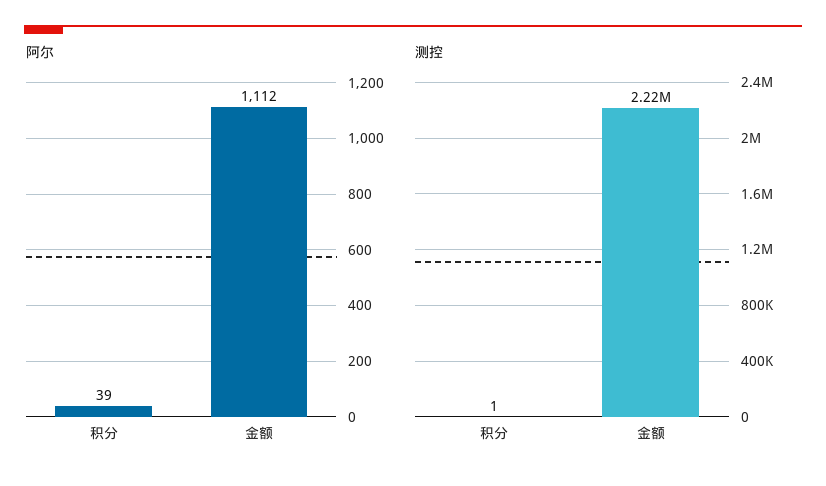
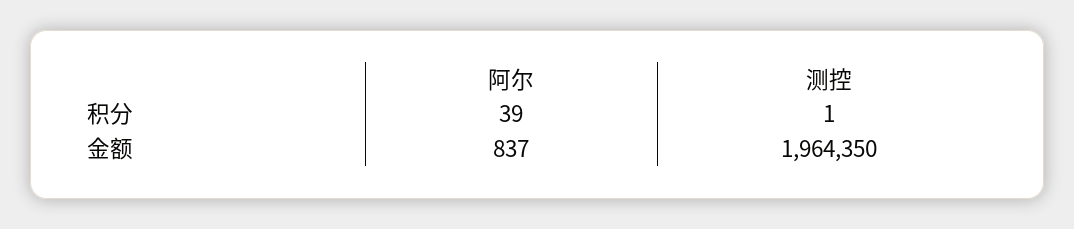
  {
    "阿尔": {
      "积分": 39,
-     "金额": 1112
+     "金额": 837
    },
    "测控": {
      "积分": 1,
-     "金额": 2220000
+     "金额": 1964350
    }
  }

